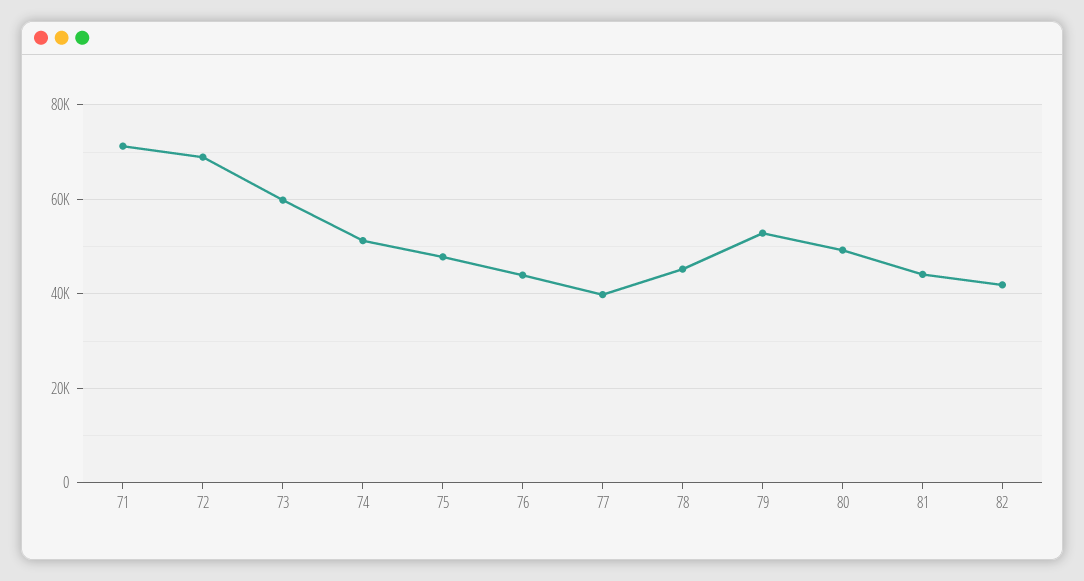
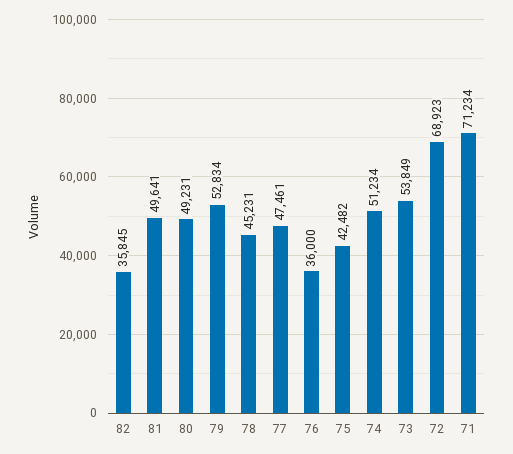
  {
    "71": 71234,
    "72": 68923,
-   "73": 60000,
+   "73": 53849,
    "74": 51234,
-   "75": 48000,
+   "75": 42482,
-   "76": 44000,
+   "76": 36000,
-   "77": 40000,
+   "77": 47461,
    "78": 45231,
    "79": 52834,
    "80": 49231,
-   "81": 44000,
+   "81": 49641,
-   "82": 42000
+   "82": 35845
  }

